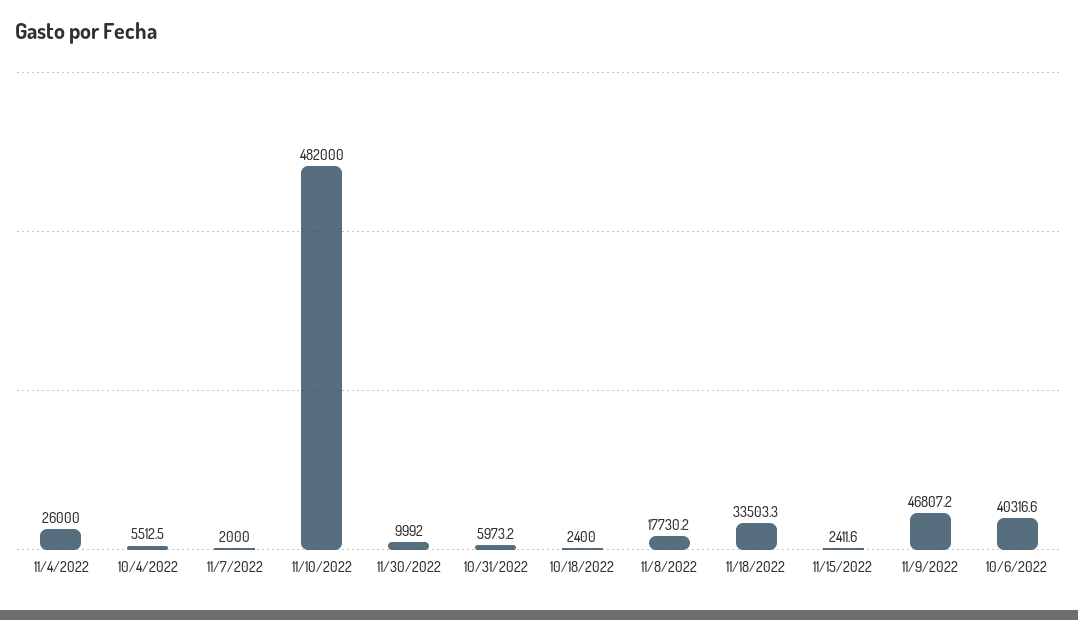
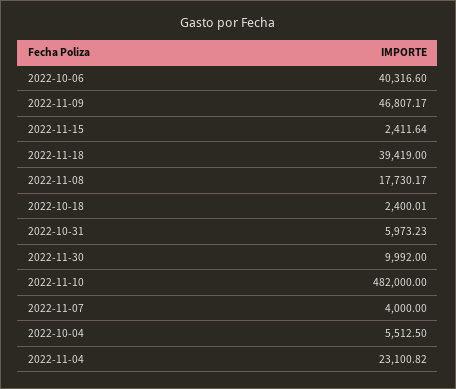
  {
-   "11/4/2022": 26000,
+   "11/4/2022": 23100.82,
    "10/4/2022": 5512.5,
-   "11/7/2022": 2000,
+   "11/7/2022": 4000,
    "11/10/2022": 482000,
    "11/30/2022": 9992,
    "10/31/2022": 5973.23,
    "10/18/2022": 2400.01,
    "11/8/2022": 17730.17,
-   "11/18/2022": 33503.3,
+   "11/18/2022": 39419,
    "11/15/2022": 2411.64,
    "11/9/2022": 46807.17,
    "10/6/2022": 40316.6
  }

